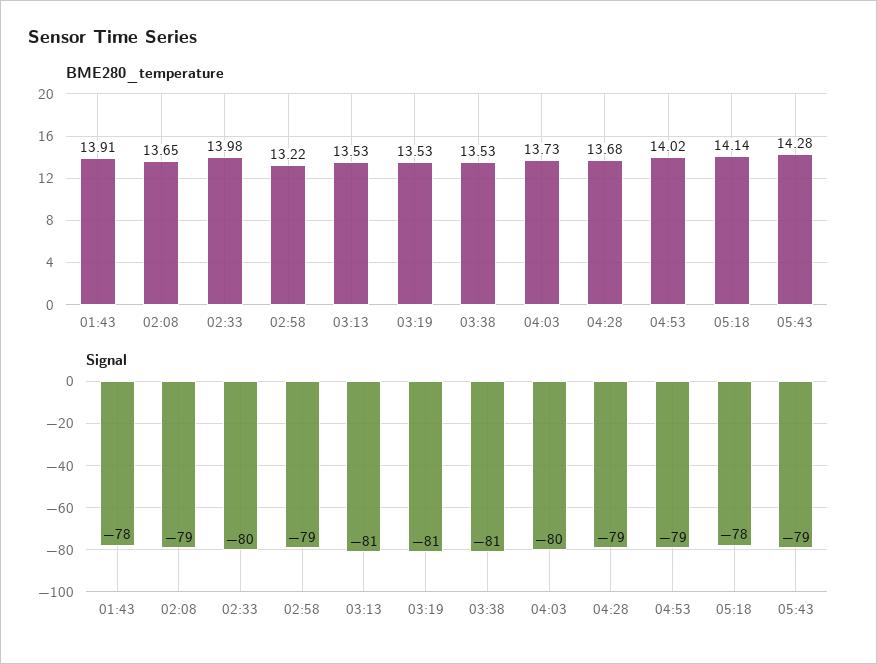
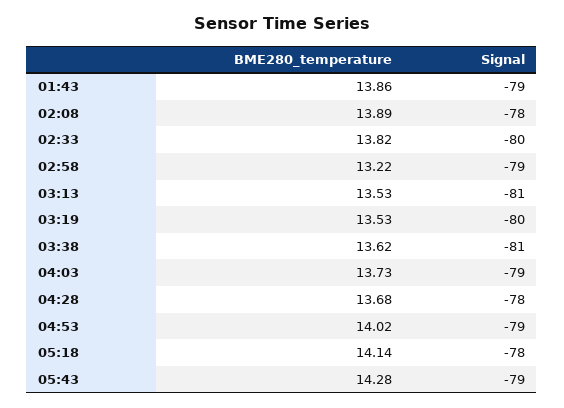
  {
    "BME280_temperature": {
-     "01:43": 13.91,
+     "01:43": 13.86,
-     "02:08": 13.65,
+     "02:08": 13.89,
-     "02:33": 13.98,
+     "02:33": 13.82,
      "02:58": 13.22,
      "03:13": 13.53,
      "03:19": 13.53,
-     "03:38": 13.53,
+     "03:38": 13.62,
      "04:03": 13.73,
      "04:28": 13.68,
      "04:53": 14.02,
      "05:18": 14.14,
      "05:43": 14.28
    },
    "Signal": {
-     "01:43": -78,
+     "01:43": -79,
-     "02:08": -79,
+     "02:08": -78,
      "02:33": -80,
      "02:58": -79,
      "03:13": -81,
-     "03:19": -81,
+     "03:19": -80,
      "03:38": -81,
-     "04:03": -80,
+     "04:03": -79,
-     "04:28": -79,
+     "04:28": -78,
      "04:53": -79,
      "05:18": -78,
      "05:43": -79
    }
  }

